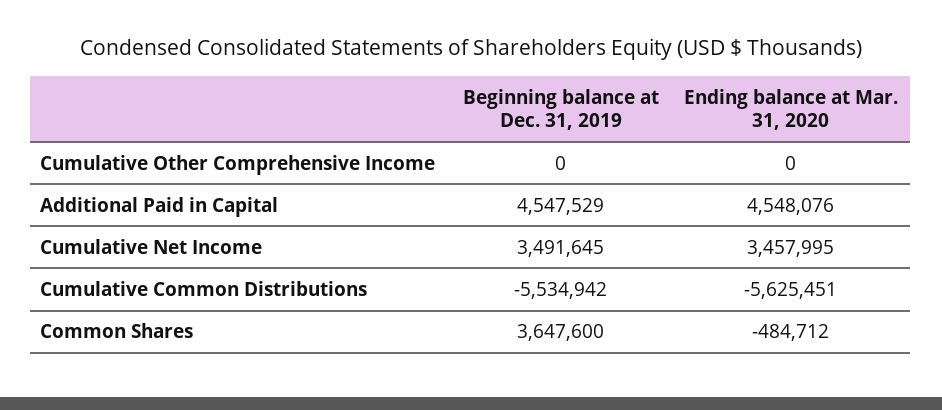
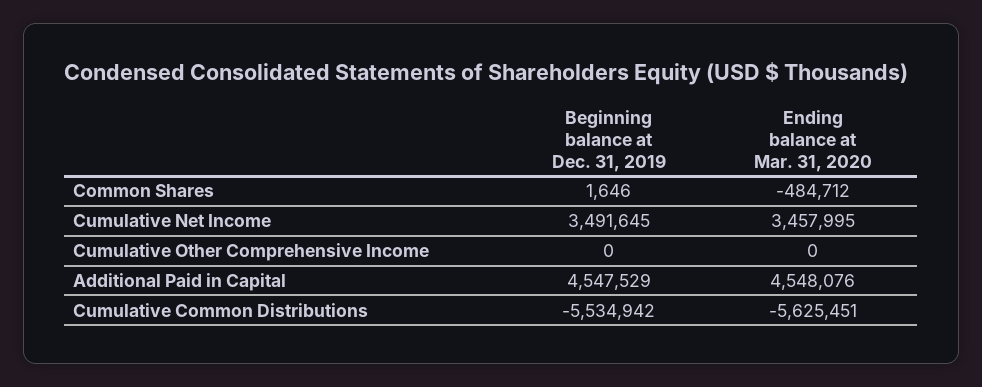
  {
    "Beginning balance at Dec. 31, 2019": {
      "Cumulative Other Comprehensive Income": 0,
      "Additional Paid in Capital": 4547529,
      "Cumulative Net Income": 3491645,
      "Cumulative Common Distributions": -5534942,
-     "Common Shares": 3647600
+     "Common Shares": 1646
    },
    "Ending balance at Mar. 31, 2020": {
      "Cumulative Other Comprehensive Income": 0,
      "Additional Paid in Capital": 4548076,
      "Cumulative Net Income": 3457995,
      "Cumulative Common Distributions": -5625451,
      "Common Shares": -484712
    }
  }

